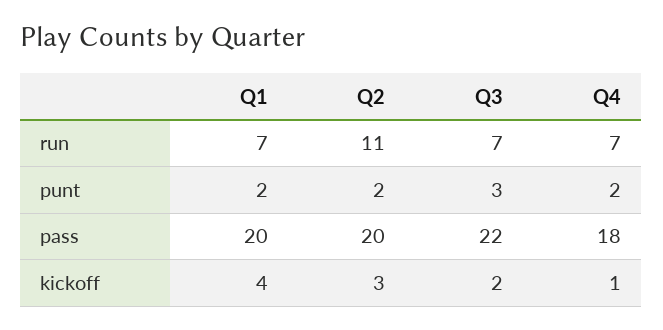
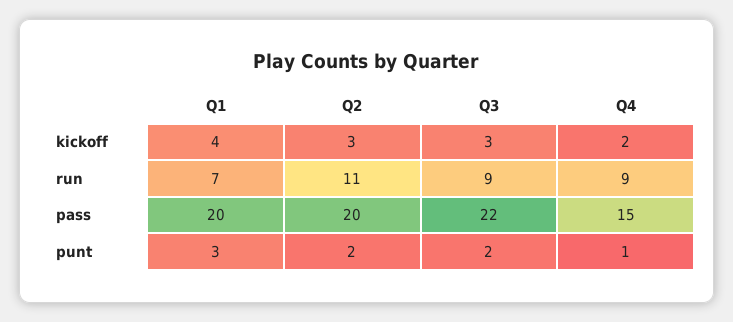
  {
    "Q1": {
      "run": 7,
-     "punt": 2,
+     "punt": 3,
      "pass": 20,
      "kickoff": 4
    },
    "Q2": {
      "run": 11,
      "punt": 2,
      "pass": 20,
      "kickoff": 3
    },
    "Q3": {
-     "run": 7,
+     "run": 9,
-     "punt": 3,
+     "punt": 2,
      "pass": 22,
-     "kickoff": 2
+     "kickoff": 3
    },
    "Q4": {
-     "run": 7,
+     "run": 9,
-     "punt": 2,
+     "punt": 1,
-     "pass": 18,
+     "pass": 15,
-     "kickoff": 1
+     "kickoff": 2
    }
  }

